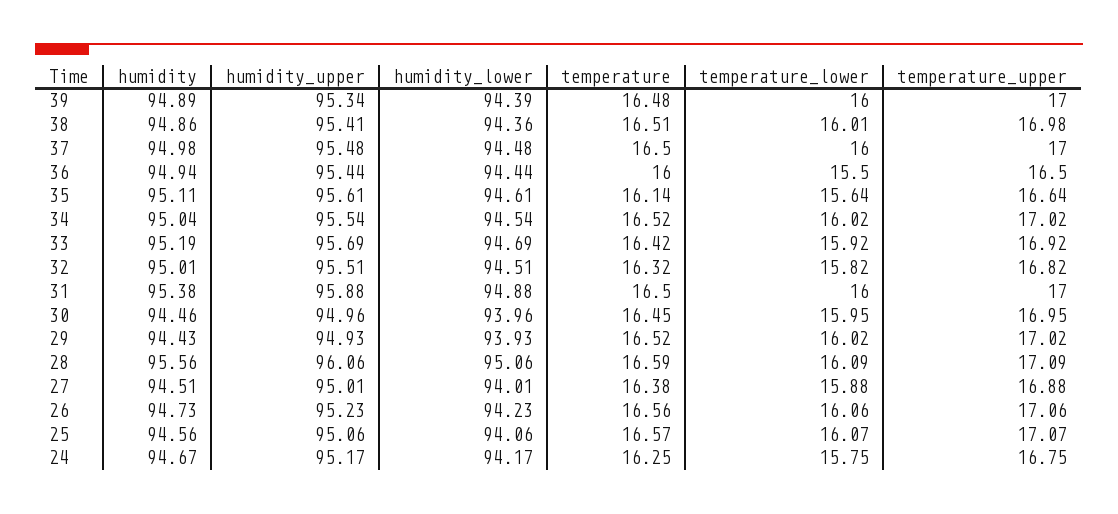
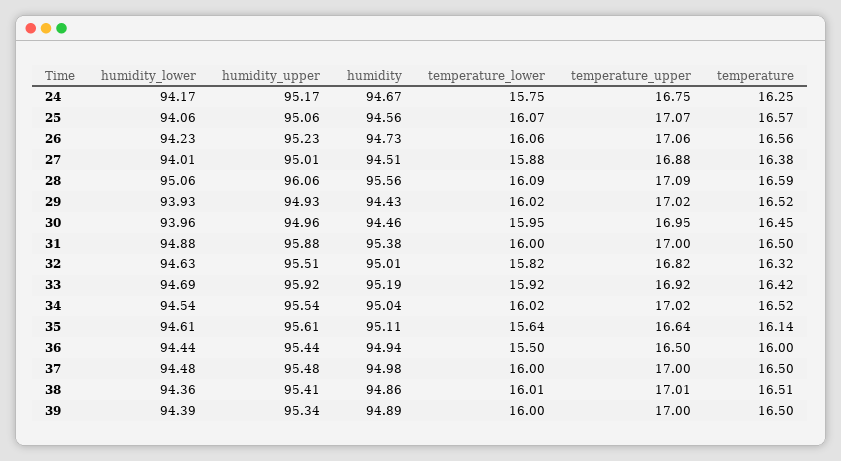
  {
    "humidity": {
      "39": 94.89,
      "38": 94.86,
      "37": 94.98,
      "36": 94.94,
      "35": 95.11,
      "34": 95.04,
      "33": 95.19,
      "32": 95.01,
      "31": 95.38,
      "30": 94.46,
      "29": 94.43,
      "28": 95.56,
      "27": 94.51,
      "26": 94.73,
      "25": 94.56,
      "24": 94.67
    },
    "humidity_upper": {
      "39": 95.34,
      "38": 95.41,
      "37": 95.48,
      "36": 95.44,
      "35": 95.61,
      "34": 95.54,
-     "33": 95.69,
+     "33": 95.92,
      "32": 95.51,
      "31": 95.88,
      "30": 94.96,
      "29": 94.93,
      "28": 96.06,
      "27": 95.01,
      "26": 95.23,
      "25": 95.06,
      "24": 95.17
    },
    "humidity_lower": {
      "39": 94.39,
      "38": 94.36,
      "37": 94.48,
      "36": 94.44,
      "35": 94.61,
      "34": 94.54,
      "33": 94.69,
-     "32": 94.51,
+     "32": 94.63,
      "31": 94.88,
      "30": 93.96,
      "29": 93.93,
      "28": 95.06,
      "27": 94.01,
      "26": 94.23,
      "25": 94.06,
      "24": 94.17
    },
    "temperature": {
-     "39": 16.48,
+     "39": 16.5,
      "38": 16.51,
      "37": 16.5,
      "36": 16,
      "35": 16.14,
      "34": 16.52,
      "33": 16.42,
      "32": 16.32,
      "31": 16.5,
      "30": 16.45,
      "29": 16.52,
      "28": 16.59,
      "27": 16.38,
      "26": 16.56,
      "25": 16.57,
      "24": 16.25
    },
    "temperature_lower": {
      "39": 16,
      "38": 16.01,
      "37": 16,
      "36": 15.5,
      "35": 15.64,
      "34": 16.02,
      "33": 15.92,
      "32": 15.82,
      "31": 16,
      "30": 15.95,
      "29": 16.02,
      "28": 16.09,
      "27": 15.88,
      "26": 16.06,
      "25": 16.07,
      "24": 15.75
    },
    "temperature_upper": {
      "39": 17,
-     "38": 16.98,
+     "38": 17.01,
      "37": 17,
      "36": 16.5,
      "35": 16.64,
      "34": 17.02,
      "33": 16.92,
      "32": 16.82,
      "31": 17,
      "30": 16.95,
      "29": 17.02,
      "28": 17.09,
      "27": 16.88,
      "26": 17.06,
      "25": 17.07,
      "24": 16.75
    }
  }

